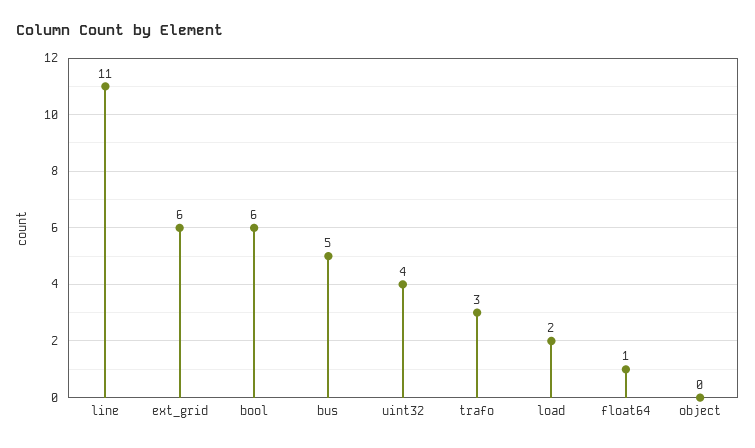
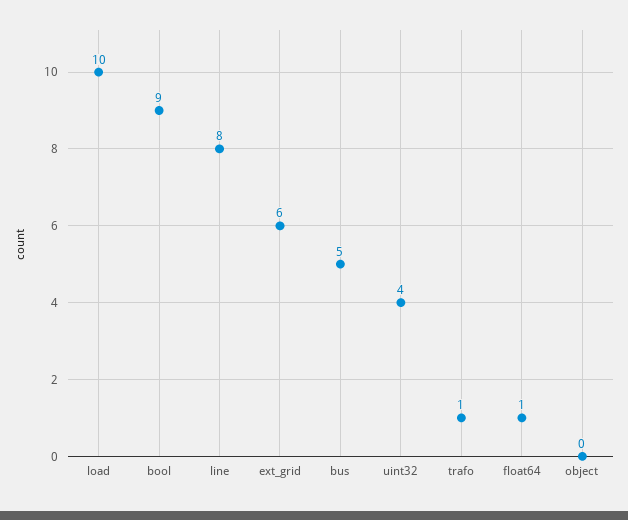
  {
-   "line": 11,
+   "line": 8,
    "ext_grid": 6,
-   "bool": 6,
+   "bool": 9,
    "bus": 5,
    "uint32": 4,
-   "trafo": 3,
+   "trafo": 1,
-   "load": 2,
+   "load": 10,
    "float64": 1,
    "object": 0
  }

